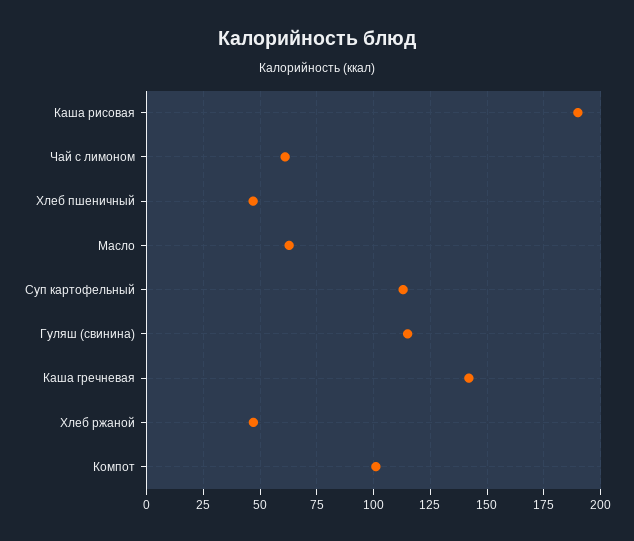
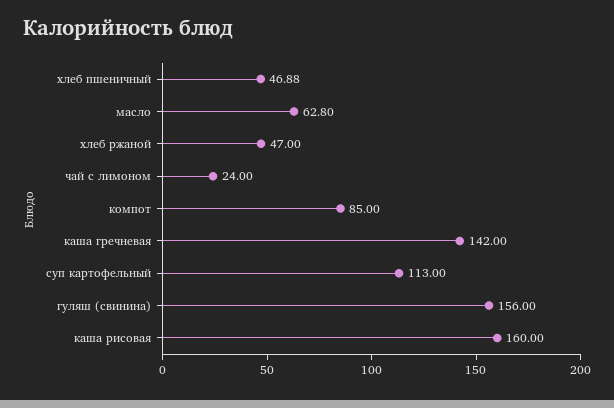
  {
-   "Каша рисовая": 190,
+   "Каша рисовая": 160,
-   "Чай с лимоном": 60,
+   "Чай с лимоном": 24,
    "Хлеб пшеничный": 46.88,
    "Масло": 62.8,
    "Суп картофельный": 113,
-   "Гуляш (свинина)": 115,
+   "Гуляш (свинина)": 156,
    "Каша гречневая": 142,
    "Хлеб ржаной": 47,
-   "Компот": 100
+   "Компот": 85
  }

